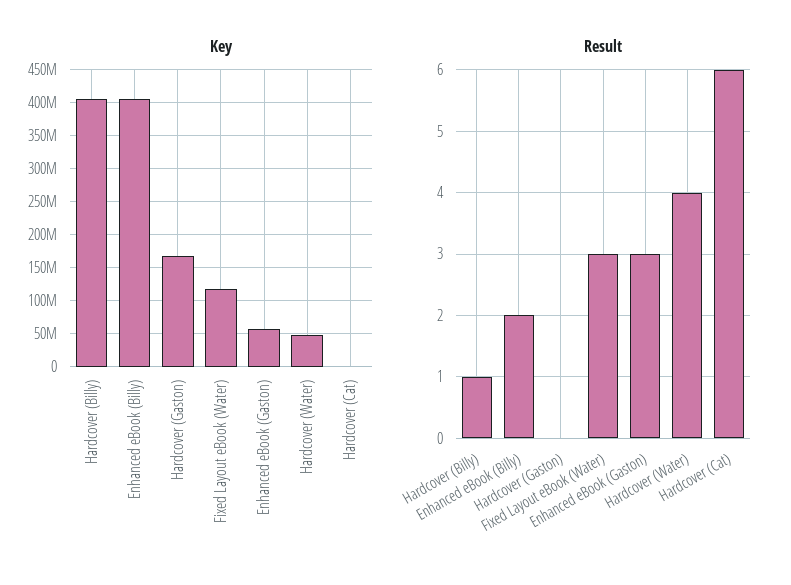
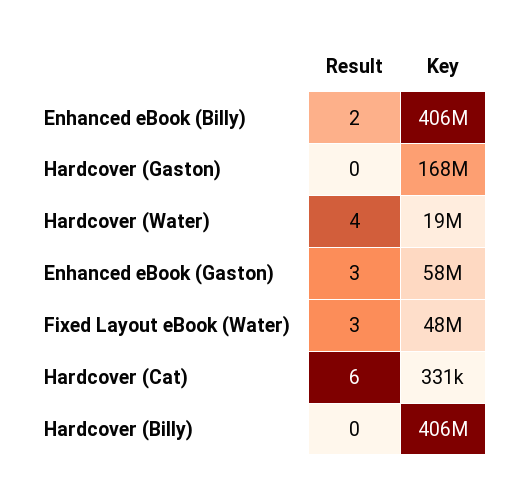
  {
    "Key": {
      "Hardcover (Billy)": 406000000,
      "Enhanced eBook (Billy)": 406000000,
      "Hardcover (Gaston)": 168000000,
-     "Fixed Layout eBook (Water)": 120000000,
+     "Fixed Layout eBook (Water)": 48000000,
      "Enhanced eBook (Gaston)": 58000000,
-     "Hardcover (Water)": 50000000,
+     "Hardcover (Water)": 19000000,
      "Hardcover (Cat)": 331000
    },
    "Result": {
-     "Hardcover (Billy)": 1,
+     "Hardcover (Billy)": 0,
      "Enhanced eBook (Billy)": 2,
      "Hardcover (Gaston)": 0,
      "Fixed Layout eBook (Water)": 3,
      "Enhanced eBook (Gaston)": 3,
      "Hardcover (Water)": 4,
      "Hardcover (Cat)": 6
    }
  }

